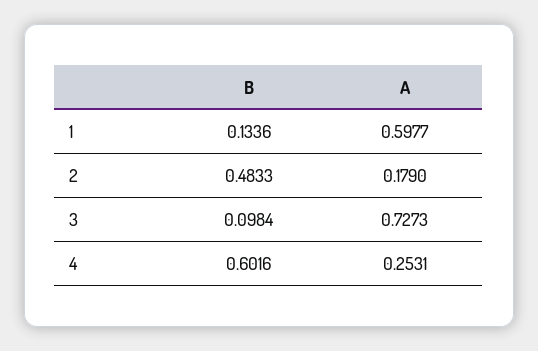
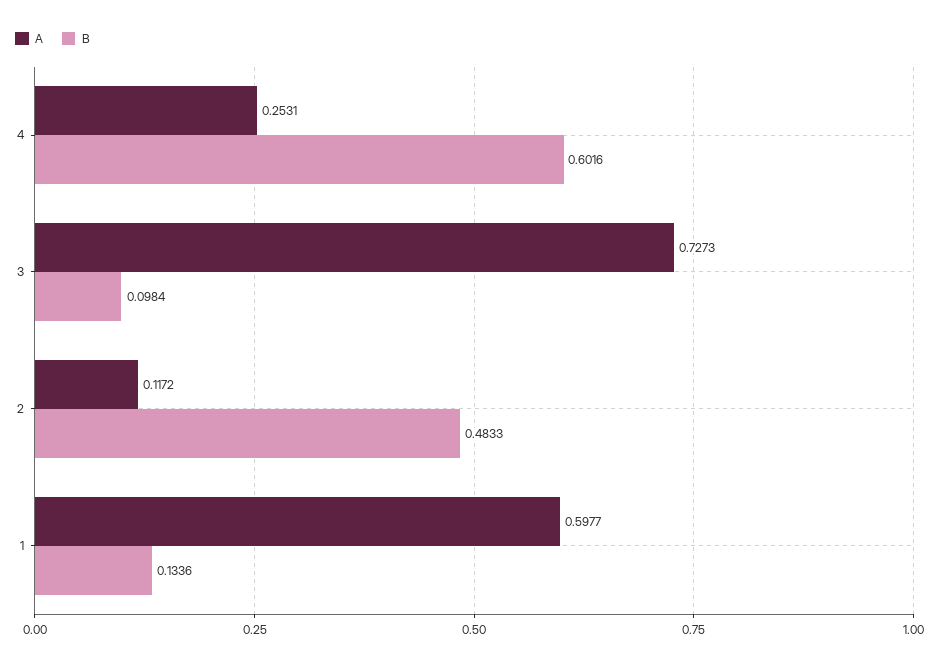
  {
    "B": {
      "1": 0.1336,
      "2": 0.4833,
      "3": 0.0984,
      "4": 0.6016
    },
    "A": {
      "1": 0.5977,
-     "2": 0.179,
+     "2": 0.1172,
      "3": 0.7273,
      "4": 0.2531
    }
  }

